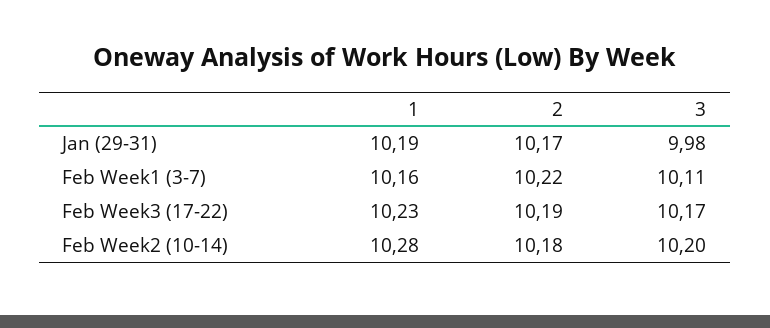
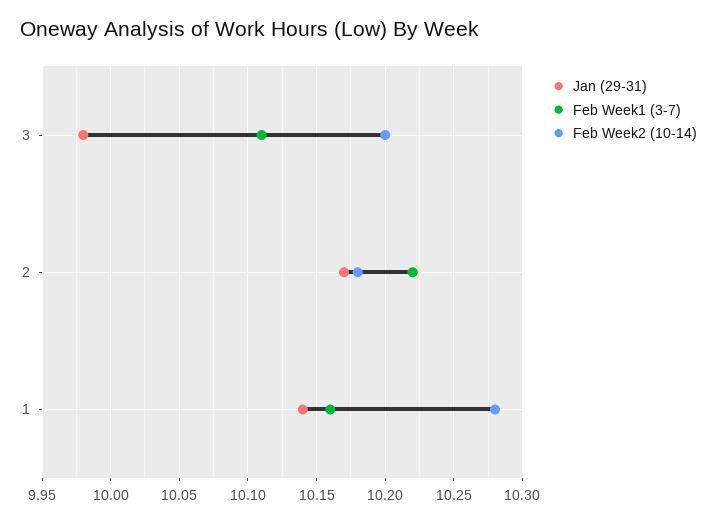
  {
    "Jan (29-31)": {
-     "1": 10.19,
+     "1": 10.14,
      "2": 10.17,
      "3": 9.98
    },
    "Feb Week1 (3-7)": {
      "1": 10.16,
      "2": 10.22,
      "3": 10.11
    },
-   "Feb Week3 (17-22)": {
-     "1": 10.23,
-     "2": 10.19,
-     "3": 10.17
-   },
    "Feb Week2 (10-14)": {
      "1": 10.28,
      "2": 10.18,
      "3": 10.2
    }
  }

